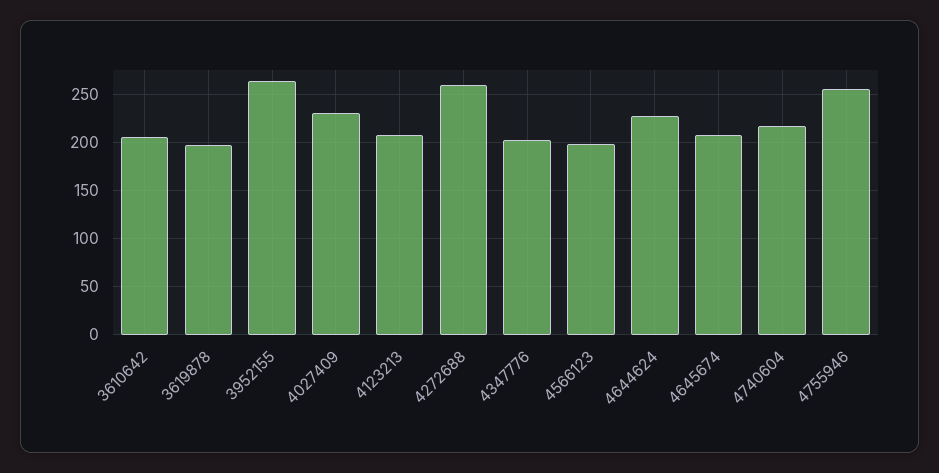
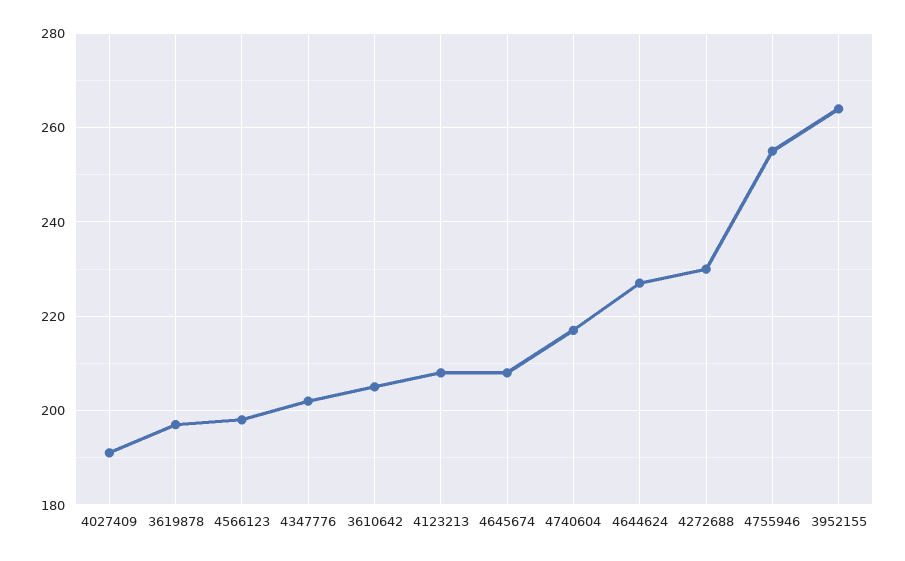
  {
    "3610642": 205,
    "3619878": 195,
    "3952155": 265,
-   "4027409": 230,
+   "4027409": 190,
    "4123213": 210,
-   "4272688": 260,
+   "4272688": 230,
    "4347776": 200,
    "4566123": 200,
    "4644624": 225,
    "4645674": 210,
    "4740604": 215,
    "4755946": 255
  }

